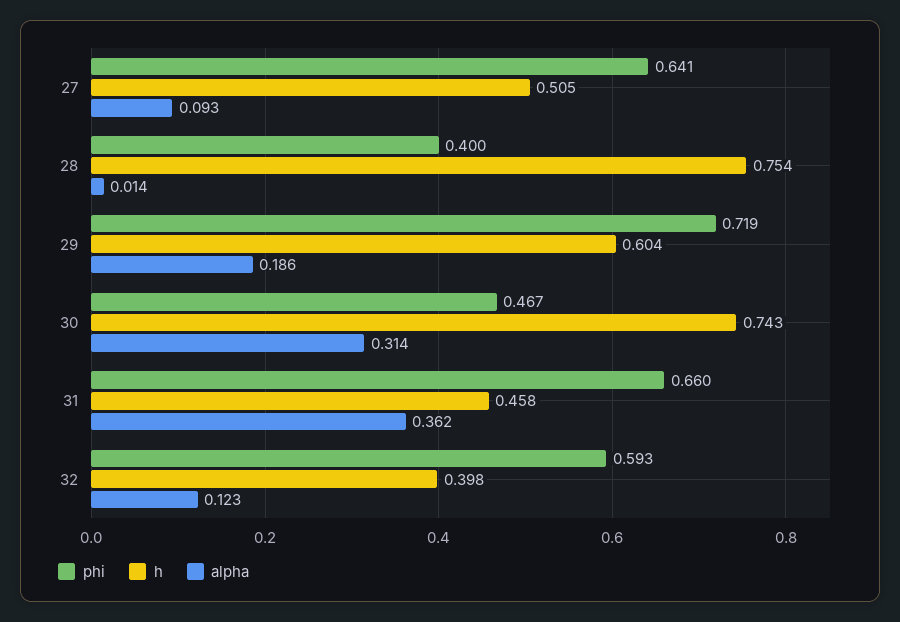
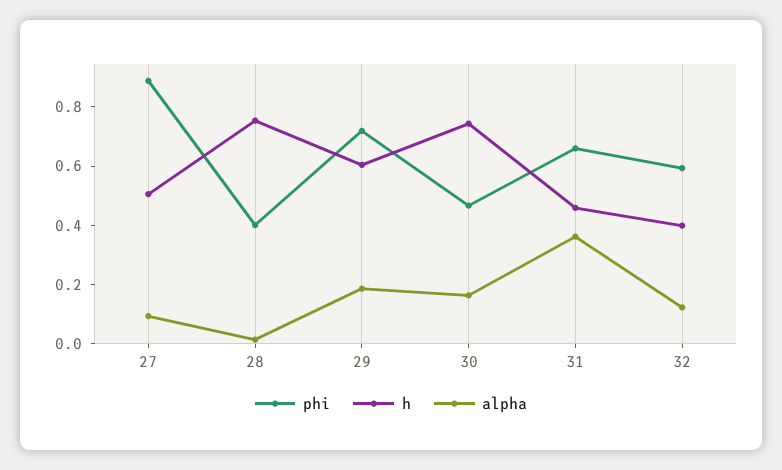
  {
    "phi": {
-     "27": 0.641,
+     "27": 0.9,
      "28": 0.4,
      "29": 0.719,
      "30": 0.467,
      "31": 0.66,
      "32": 0.593
    },
    "h": {
      "27": 0.505,
      "28": 0.754,
      "29": 0.604,
      "30": 0.743,
      "31": 0.458,
      "32": 0.398
    },
    "alpha": {
      "27": 0.093,
      "28": 0.014,
      "29": 0.186,
-     "30": 0.314,
+     "30": 0.15,
      "31": 0.362,
      "32": 0.123
    }
  }

